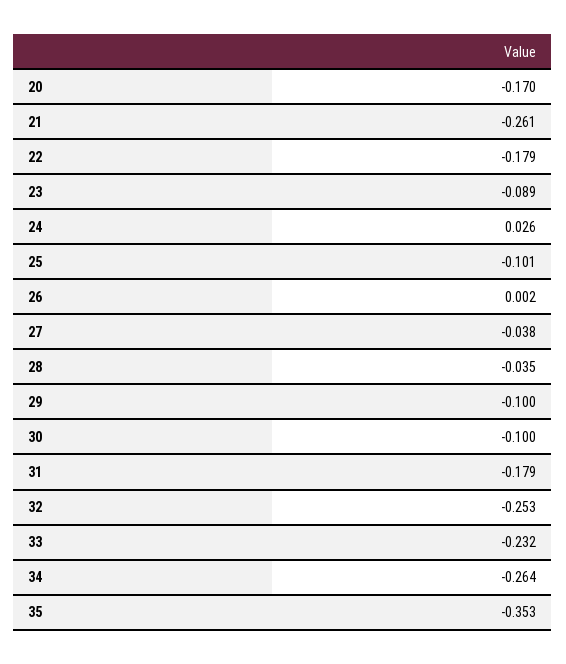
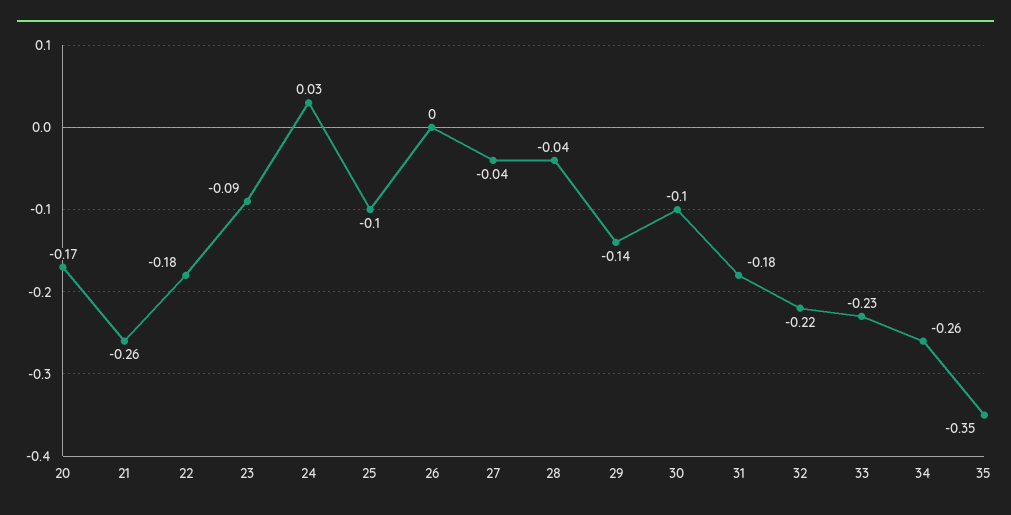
  {
    "20": -0.17,
    "21": -0.261,
    "22": -0.179,
    "23": -0.089,
    "24": 0.026,
    "25": -0.101,
    "26": 0.002,
    "27": -0.038,
    "28": -0.035,
-   "29": -0.1,
+   "29": -0.14,
    "30": -0.1,
    "31": -0.179,
-   "32": -0.253,
+   "32": -0.22,
    "33": -0.232,
    "34": -0.264,
    "35": -0.353
  }

